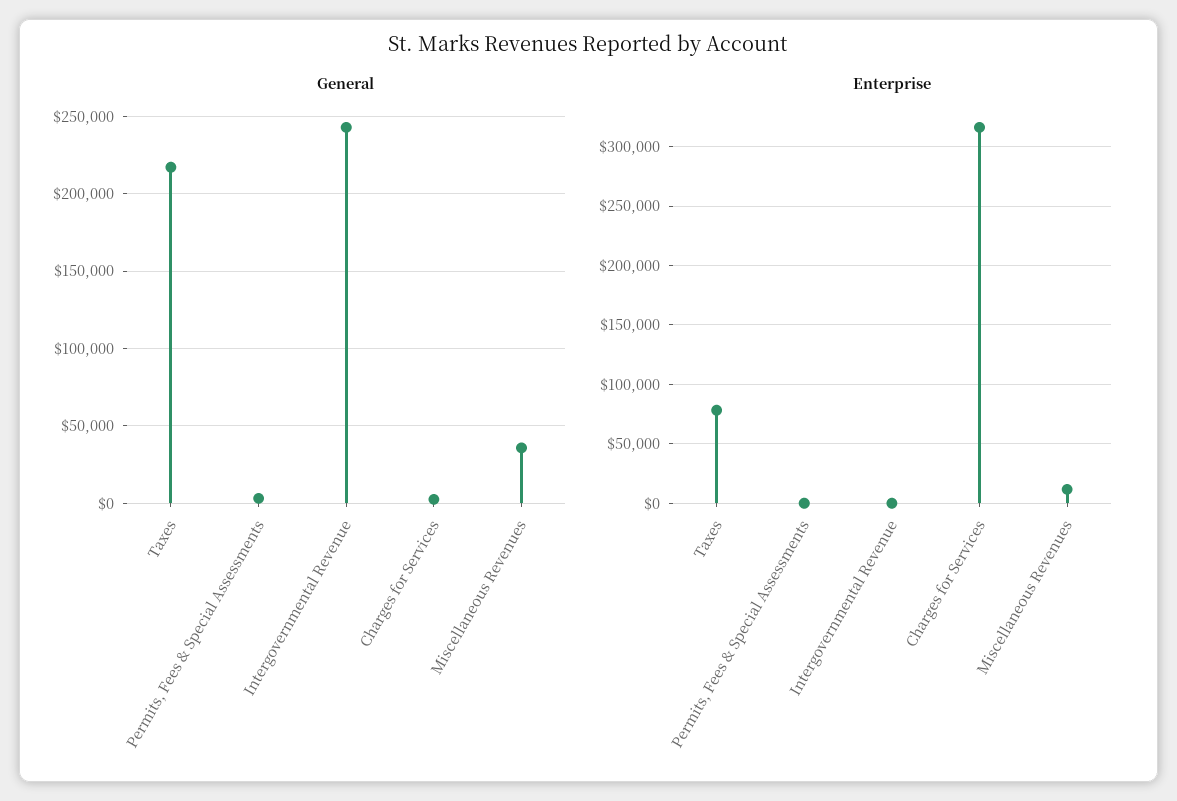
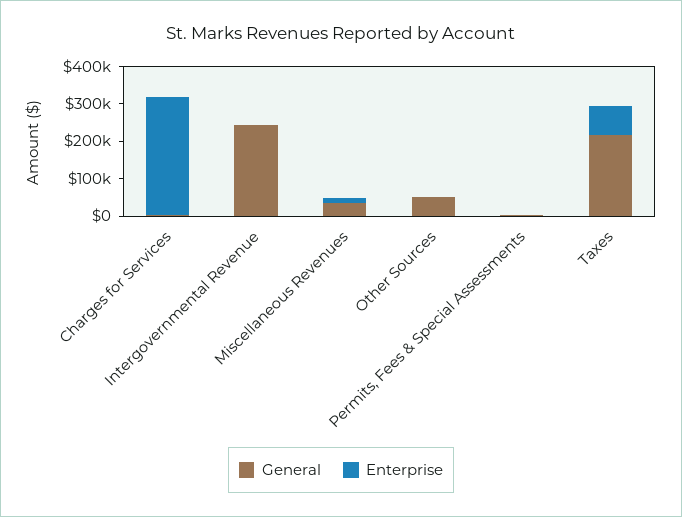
  {
    "General": {
      "Taxes": 215000,
      "Permits, Fees & Special Assessments": 5000,
      "Intergovernmental Revenue": 245000,
      "Charges for Services": 5000,
-     "Miscellaneous Revenues": 35000
+     "Miscellaneous Revenues": 35000,
+     "Other Sources": 50000
    },
    "Enterprise": {
      "Taxes": 80000,
      "Permits, Fees & Special Assessments": 0,
      "Intergovernmental Revenue": 0,
      "Charges for Services": 320000,
-     "Miscellaneous Revenues": 10000
+     "Miscellaneous Revenues": 10000,
+     "Other Sources": 0
    }
  }

